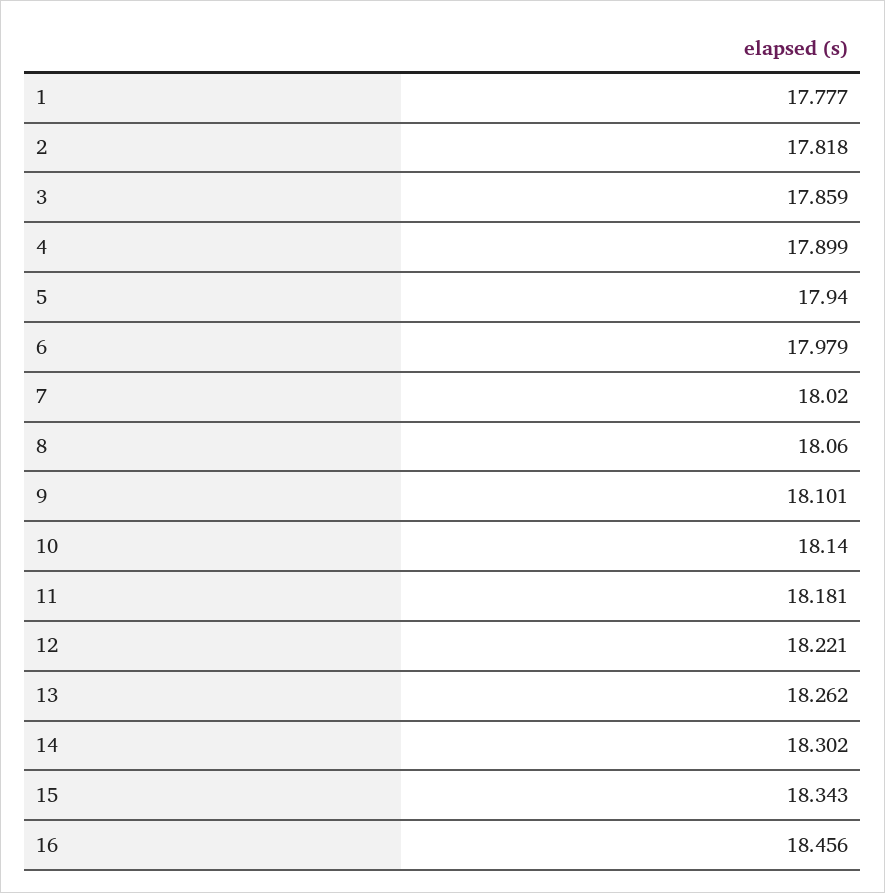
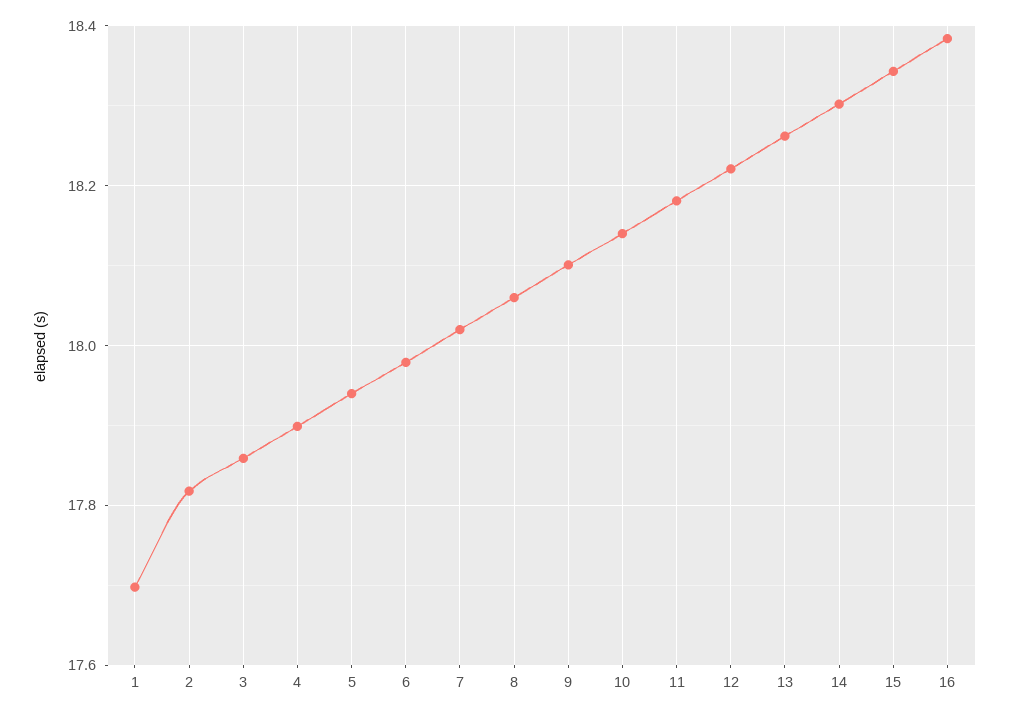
  {
-   "1": 17.777,
+   "1": 17.7,
    "2": 17.818,
    "3": 17.859,
    "4": 17.899,
    "5": 17.94,
    "6": 17.979,
    "7": 18.02,
    "8": 18.06,
    "9": 18.101,
    "10": 18.14,
    "11": 18.181,
    "12": 18.221,
    "13": 18.262,
    "14": 18.302,
    "15": 18.343,
-   "16": 18.456
+   "16": 18.38
  }

